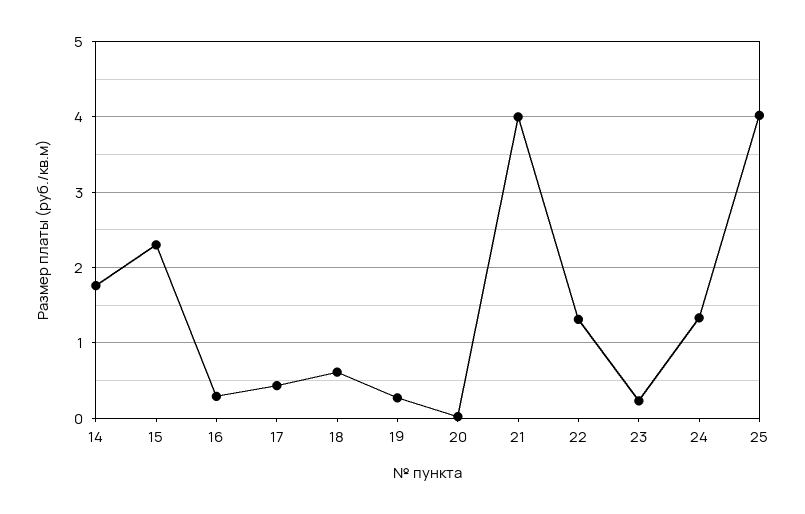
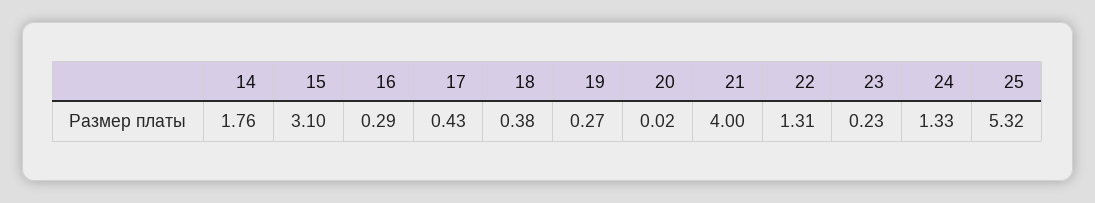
  {
    "14": 1.76,
-   "15": 2.3,
+   "15": 3.1,
    "16": 0.29,
    "17": 0.43,
-   "18": 0.6,
+   "18": 0.38,
    "19": 0.27,
    "20": 0.02,
    "21": 4,
    "22": 1.31,
    "23": 0.23,
    "24": 1.33,
-   "25": 4
+   "25": 5.32
  }

